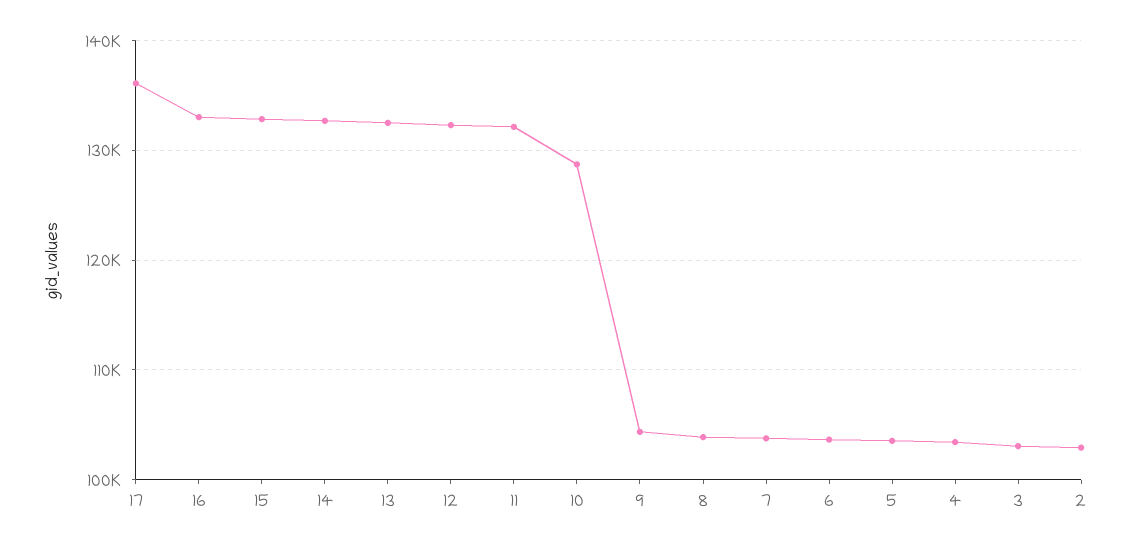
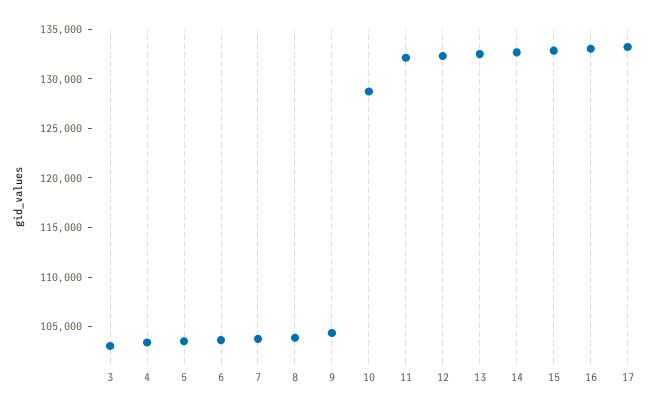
  {
-   "17": 136000,
+   "17": 133000,
    "16": 133000,
    "15": 133000,
    "14": 133000,
    "13": 132000,
    "12": 132000,
    "11": 132000,
    "10": 129000,
    "9": 104000,
    "8": 104000,
    "7": 104000,
    "6": 104000,
    "5": 104000,
    "4": 103000,
-   "3": 103000,
+   "3": 103000
-   "2": 103000
  }

